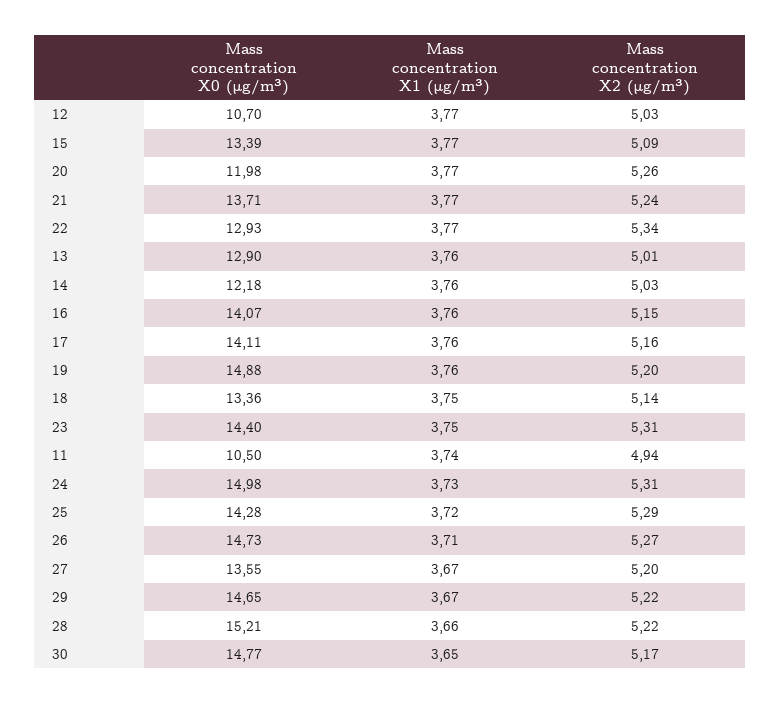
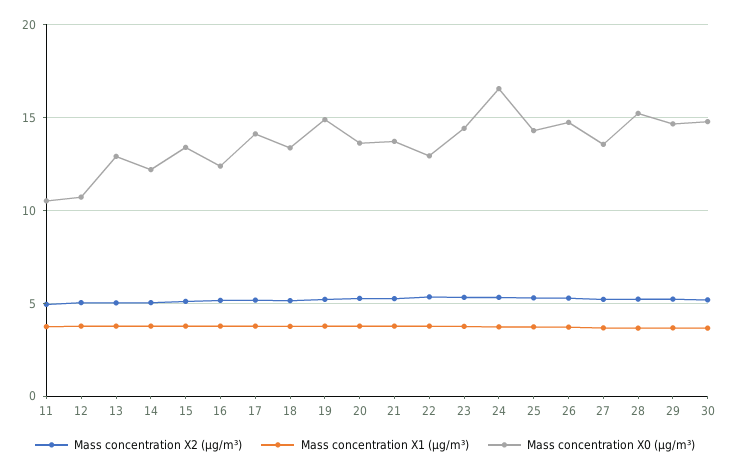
  {
    "Mass concentration X0 (μg/m³)": {
      "12": 10.7,
      "15": 13.39,
-     "20": 11.98,
+     "20": 13.5,
      "21": 13.71,
      "22": 12.93,
      "13": 12.9,
      "14": 12.18,
-     "16": 14.07,
+     "16": 12.5,
      "17": 14.11,
      "19": 14.88,
      "18": 13.36,
      "23": 14.4,
      "11": 10.5,
-     "24": 14.98,
+     "24": 16.5,
      "25": 14.28,
      "26": 14.73,
      "27": 13.55,
      "29": 14.65,
      "28": 15.21,
      "30": 14.77
    },
    "Mass concentration X1 (μg/m³)": {
      "12": 3.77,
      "15": 3.77,
      "20": 3.77,
      "21": 3.77,
      "22": 3.77,
      "13": 3.76,
      "14": 3.76,
      "16": 3.76,
      "17": 3.76,
      "19": 3.76,
      "18": 3.75,
      "23": 3.75,
      "11": 3.74,
      "24": 3.73,
      "25": 3.72,
      "26": 3.71,
      "27": 3.67,
      "29": 3.67,
      "28": 3.66,
      "30": 3.65
    },
    "Mass concentration X2 (μg/m³)": {
      "12": 5.03,
      "15": 5.09,
      "20": 5.26,
      "21": 5.24,
      "22": 5.34,
      "13": 5.01,
      "14": 5.03,
      "16": 5.15,
      "17": 5.16,
      "19": 5.2,
      "18": 5.14,
      "23": 5.31,
      "11": 4.94,
      "24": 5.31,
      "25": 5.29,
      "26": 5.27,
      "27": 5.2,
      "29": 5.22,
      "28": 5.22,
      "30": 5.17
    }
  }

